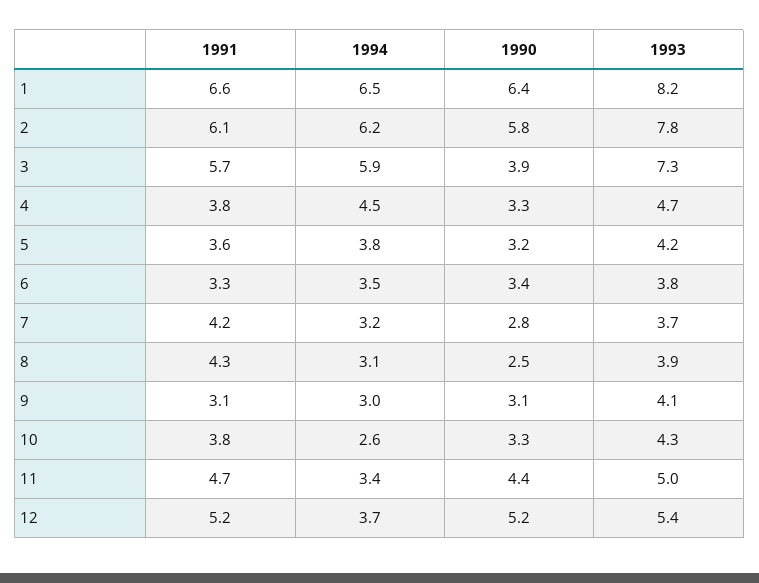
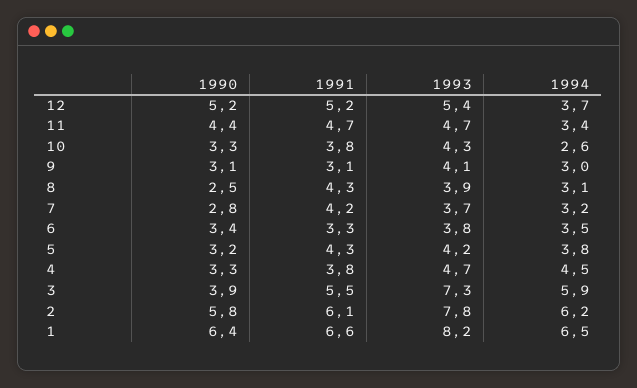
  {
    "1991": {
      "1": 6.6,
      "2": 6.1,
-     "3": 5.7,
+     "3": 5.5,
      "4": 3.8,
-     "5": 3.6,
+     "5": 4.3,
      "6": 3.3,
      "7": 4.2,
      "8": 4.3,
      "9": 3.1,
      "10": 3.8,
      "11": 4.7,
      "12": 5.2
    },
    "1994": {
      "1": 6.5,
      "2": 6.2,
      "3": 5.9,
      "4": 4.5,
      "5": 3.8,
      "6": 3.5,
      "7": 3.2,
      "8": 3.1,
      "9": 3,
      "10": 2.6,
      "11": 3.4,
      "12": 3.7
    },
    "1990": {
      "1": 6.4,
      "2": 5.8,
      "3": 3.9,
      "4": 3.3,
      "5": 3.2,
      "6": 3.4,
      "7": 2.8,
      "8": 2.5,
      "9": 3.1,
      "10": 3.3,
      "11": 4.4,
      "12": 5.2
    },
    "1993": {
      "1": 8.2,
      "2": 7.8,
      "3": 7.3,
      "4": 4.7,
      "5": 4.2,
      "6": 3.8,
      "7": 3.7,
      "8": 3.9,
      "9": 4.1,
      "10": 4.3,
-     "11": 5,
+     "11": 4.7,
      "12": 5.4
    }
  }

